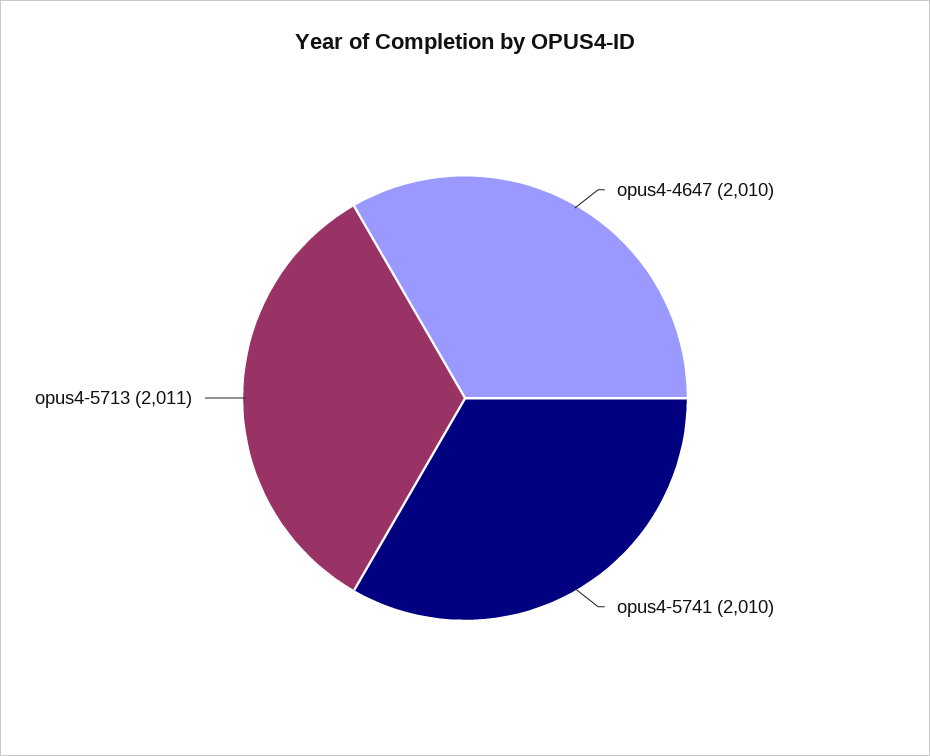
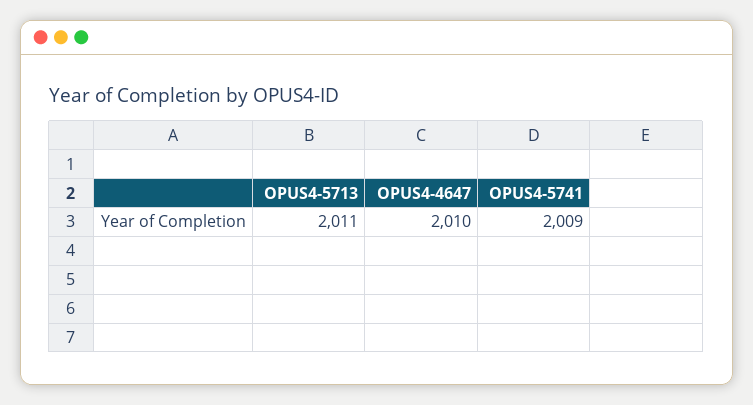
  {
    "opus4-4647": 2010,
-   "opus4-5741": 2010,
+   "opus4-5741": 2009,
    "opus4-5713": 2011
  }

